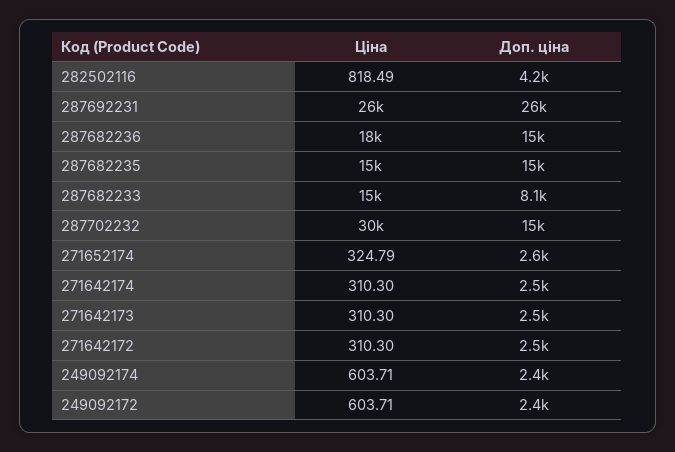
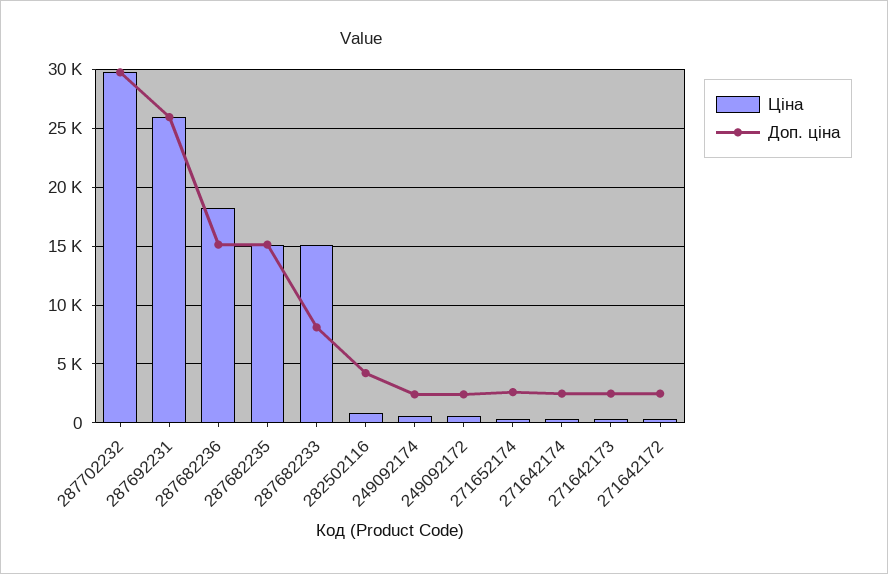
  {
    "Ціна": {
      "282502116": 818.49,
      "287692231": 26000,
      "287682236": 18000,
      "287682235": 15000,
      "287682233": 15000,
      "287702232": 30000,
      "271652174": 324.79,
      "271642174": 310.3,
      "271642173": 310.3,
      "271642172": 310.3,
      "249092174": 603.71,
      "249092172": 603.71
    },
    "Доп. ціна": {
      "282502116": 4200,
      "287692231": 26000,
      "287682236": 15000,
      "287682235": 15000,
      "287682233": 8100,
-     "287702232": 15000,
+     "287702232": 30000,
      "271652174": 2600,
      "271642174": 2500,
      "271642173": 2500,
      "271642172": 2500,
      "249092174": 2400,
      "249092172": 2400
    }
  }

